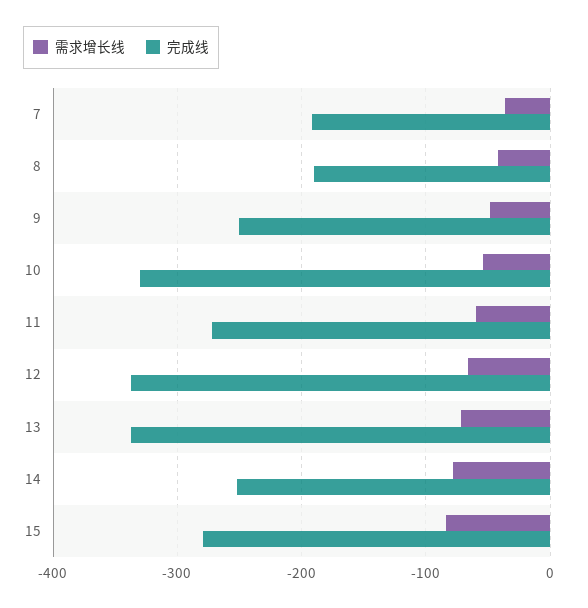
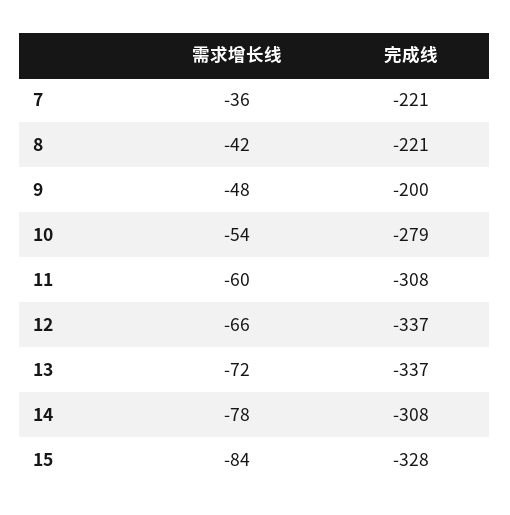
  {
    "需求增长线": {
      "7": -36,
      "8": -42,
      "9": -48,
      "10": -54,
      "11": -60,
      "12": -66,
      "13": -72,
      "14": -78,
      "15": -84
    },
    "完成线": {
-     "7": -190,
+     "7": -221,
-     "8": -190,
+     "8": -221,
-     "9": -250,
+     "9": -200,
-     "10": -330,
+     "10": -279,
-     "11": -270,
+     "11": -308,
      "12": -337,
      "13": -337,
-     "14": -250,
+     "14": -308,
-     "15": -280
+     "15": -328
    }
  }

